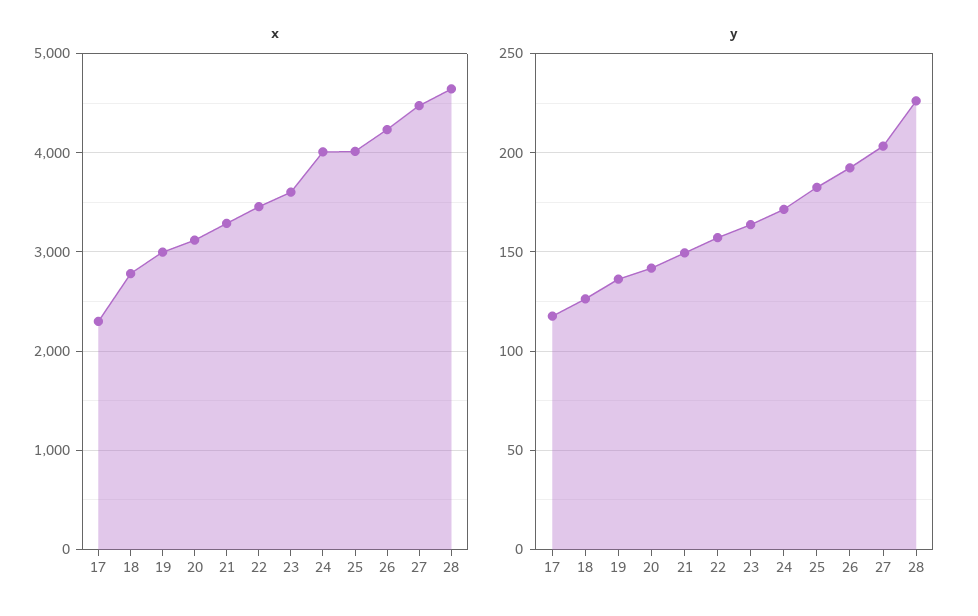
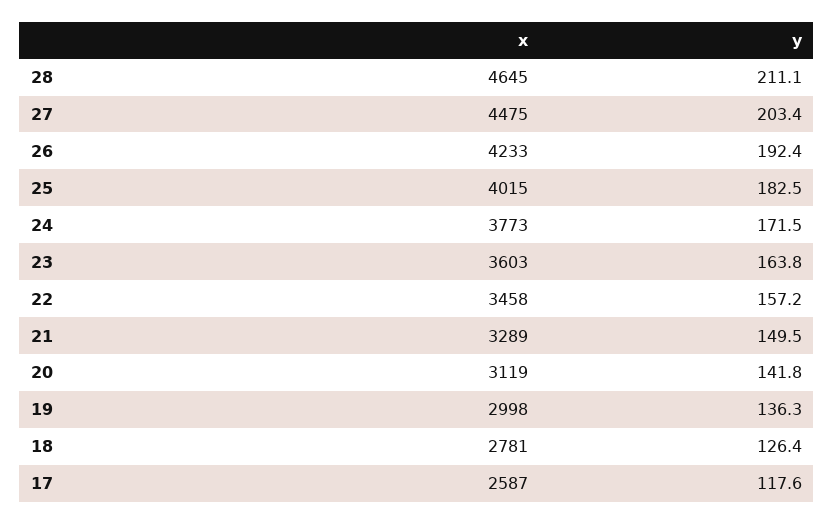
  {
    "x": {
-     "17": 2300,
+     "17": 2587,
      "18": 2781,
      "19": 2998,
      "20": 3119,
      "21": 3289,
      "22": 3458,
      "23": 3603,
-     "24": 4000,
+     "24": 3773,
      "25": 4015,
      "26": 4233,
      "27": 4475,
      "28": 4645
    },
    "y": {
      "17": 117.6,
      "18": 126.4,
      "19": 136.3,
      "20": 141.8,
      "21": 149.5,
      "22": 157.2,
      "23": 163.8,
      "24": 171.5,
      "25": 182.5,
      "26": 192.4,
      "27": 203.4,
-     "28": 225
+     "28": 211.1
    }
  }

